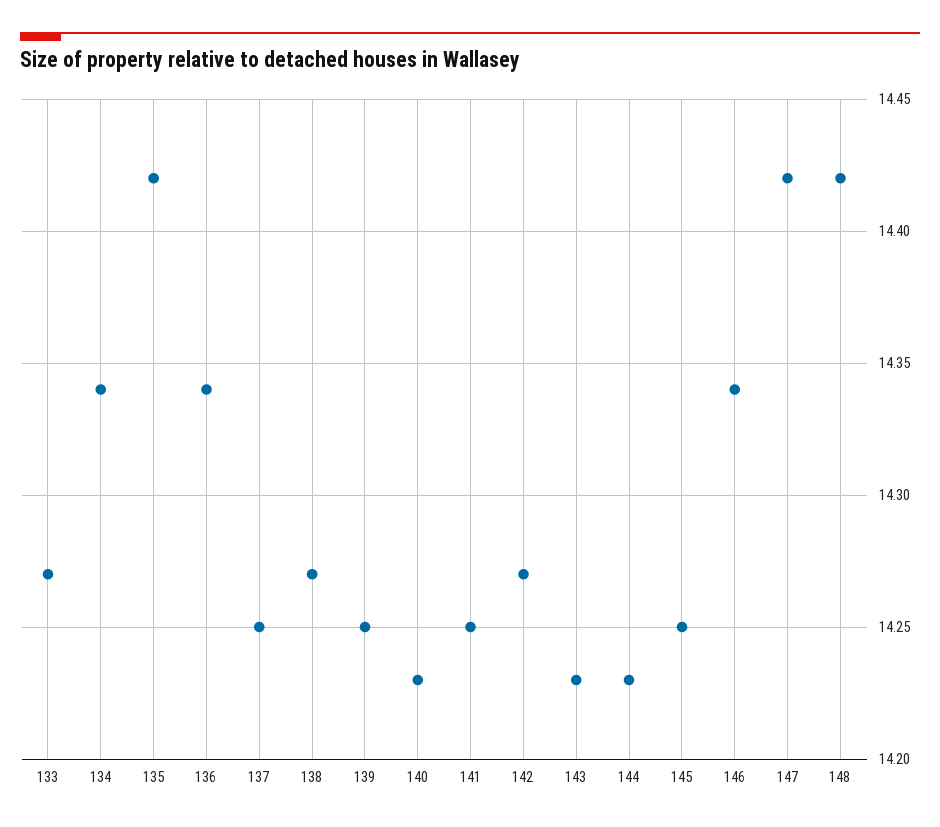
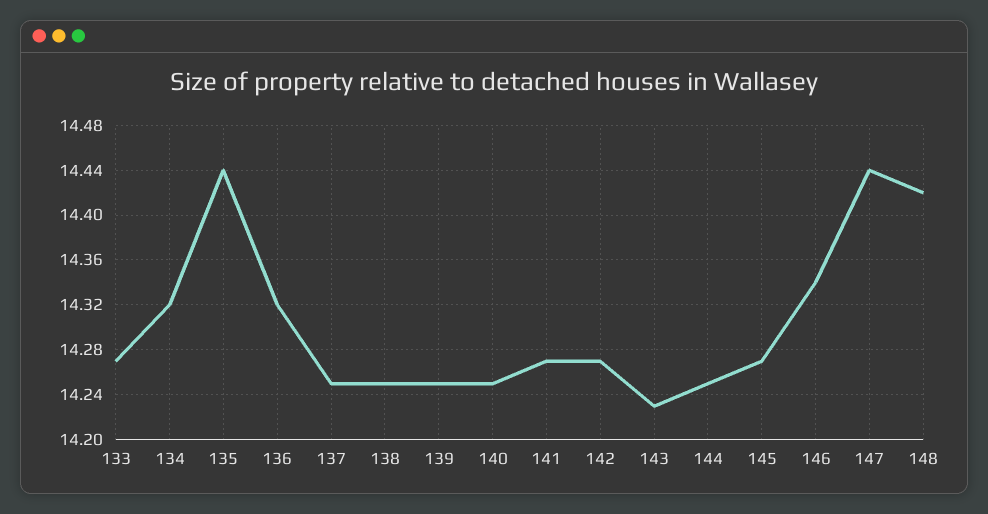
  {
    "133": 14.27,
-   "134": 14.34,
+   "134": 14.32,
-   "135": 14.42,
+   "135": 14.44,
-   "136": 14.34,
+   "136": 14.32,
    "137": 14.25,
-   "138": 14.27,
+   "138": 14.25,
    "139": 14.25,
-   "140": 14.23,
+   "140": 14.25,
-   "141": 14.25,
+   "141": 14.27,
    "142": 14.27,
    "143": 14.23,
-   "144": 14.23,
+   "144": 14.25,
-   "145": 14.25,
+   "145": 14.27,
    "146": 14.34,
-   "147": 14.42,
+   "147": 14.44,
    "148": 14.42
  }

